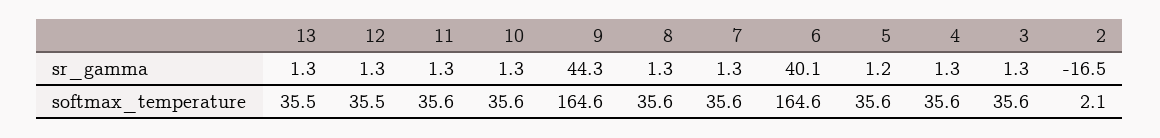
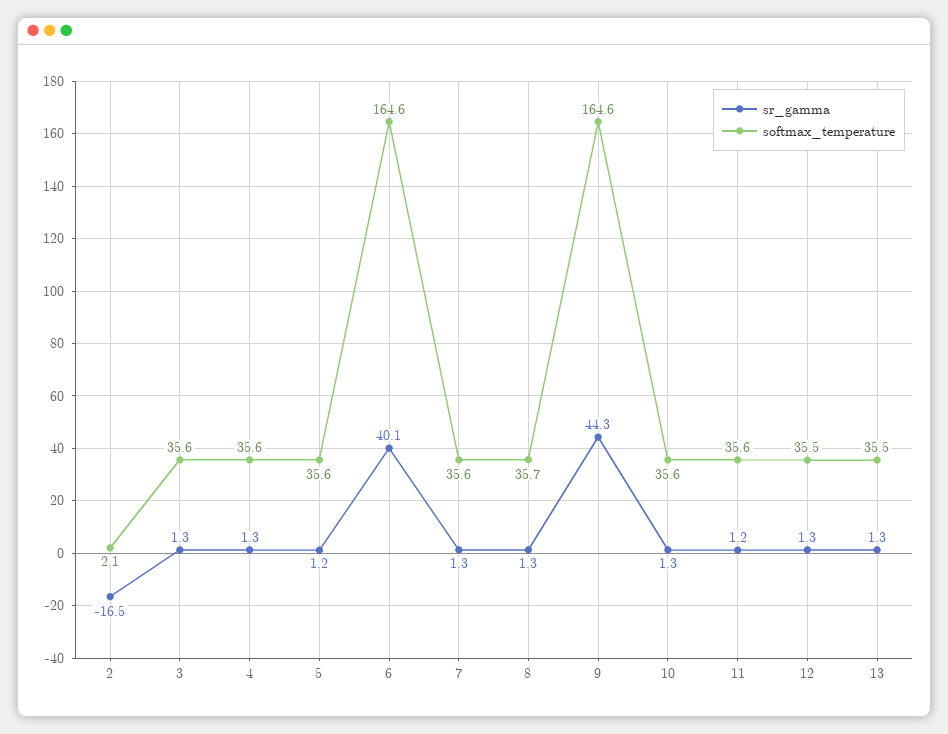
  {
    "sr_gamma": {
      "13": 1.3,
      "12": 1.3,
-     "11": 1.3,
+     "11": 1.2,
      "10": 1.3,
      "9": 44.3,
      "8": 1.3,
      "7": 1.3,
      "6": 40.1,
      "5": 1.2,
      "4": 1.3,
      "3": 1.3,
      "2": -16.5
    },
    "softmax_temperature": {
      "13": 35.5,
      "12": 35.5,
      "11": 35.6,
      "10": 35.6,
      "9": 164.6,
-     "8": 35.6,
+     "8": 35.7,
      "7": 35.6,
      "6": 164.6,
      "5": 35.6,
      "4": 35.6,
      "3": 35.6,
      "2": 2.1
    }
  }

